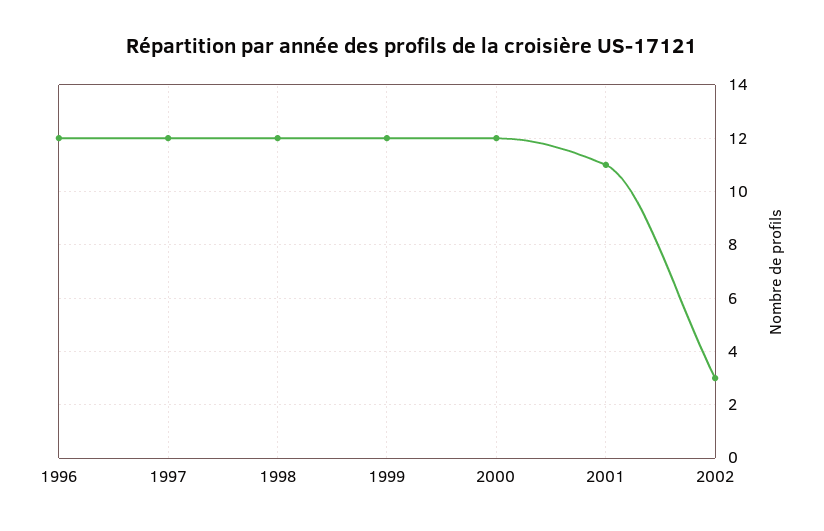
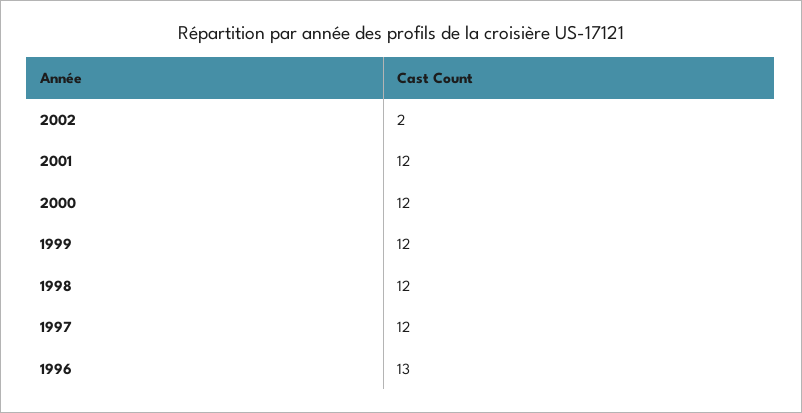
  {
-   "1996": 12,
+   "1996": 13,
    "1997": 12,
    "1998": 12,
    "1999": 12,
    "2000": 12,
-   "2001": 11,
+   "2001": 12,
-   "2002": 3
+   "2002": 2
  }

